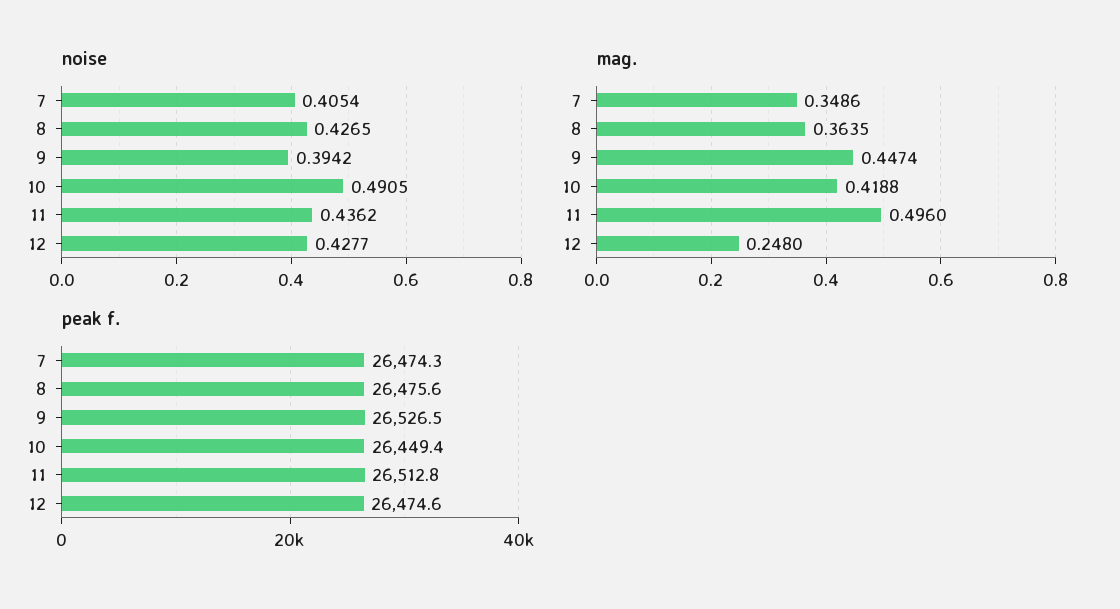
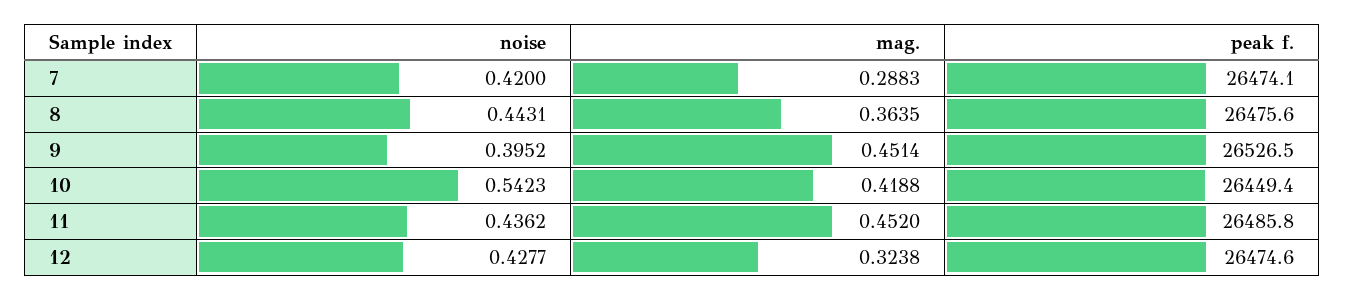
  {
    "noise": {
-     "7": 0.4054,
+     "7": 0.42,
-     "8": 0.4265,
+     "8": 0.4431,
-     "9": 0.3942,
+     "9": 0.3952,
-     "10": 0.4905,
+     "10": 0.5423,
      "11": 0.4362,
      "12": 0.4277
    },
    "mag.": {
-     "7": 0.3486,
+     "7": 0.2883,
      "8": 0.3635,
-     "9": 0.4474,
+     "9": 0.4514,
      "10": 0.4188,
-     "11": 0.496,
+     "11": 0.452,
-     "12": 0.248
+     "12": 0.3238
    },
    "peak f.": {
-     "7": 26474.3,
+     "7": 26474.1,
      "8": 26475.6,
      "9": 26526.5,
      "10": 26449.4,
-     "11": 26512.8,
+     "11": 26485.8,
      "12": 26474.6
    }
  }

